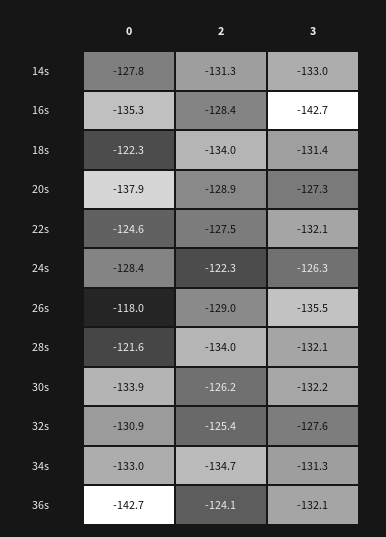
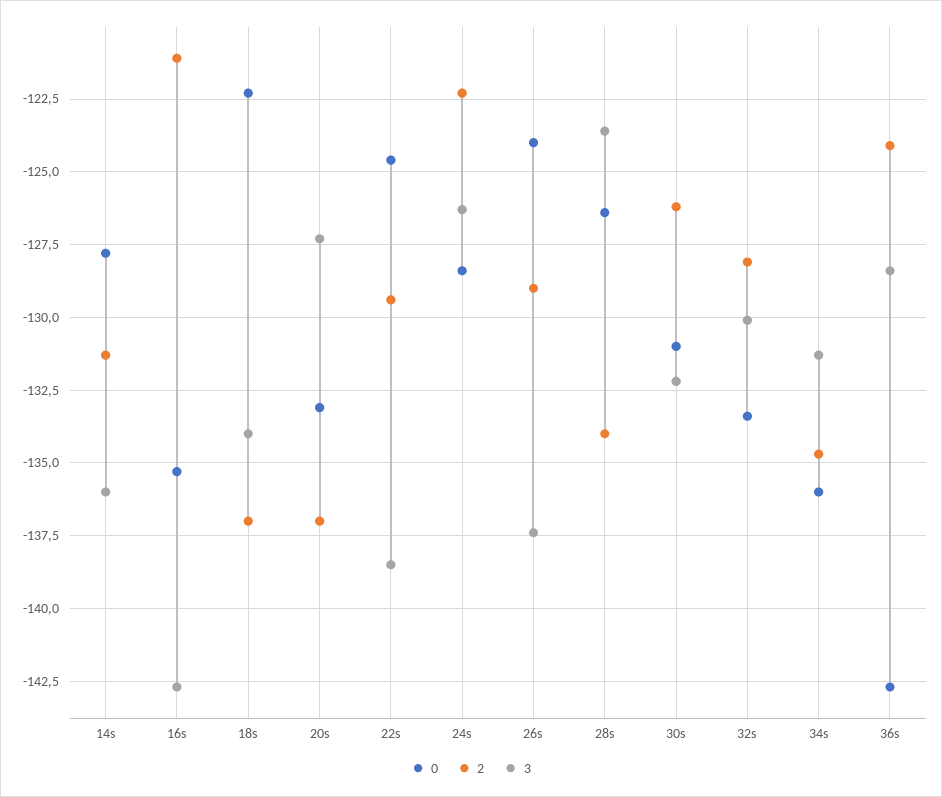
  {
    "0": {
      "14s": -127.8,
      "16s": -135.3,
      "18s": -122.3,
-     "20s": -137.9,
+     "20s": -133,
      "22s": -124.6,
      "24s": -128.4,
-     "26s": -118,
+     "26s": -124,
-     "28s": -121.6,
+     "28s": -126.5,
-     "30s": -133.9,
+     "30s": -131,
-     "32s": -130.9,
+     "32s": -133.5,
-     "34s": -133,
+     "34s": -136,
      "36s": -142.7
    },
    "2": {
      "14s": -131.3,
-     "16s": -128.4,
+     "16s": -121,
-     "18s": -134,
+     "18s": -137,
-     "20s": -128.9,
+     "20s": -137,
-     "22s": -127.5,
+     "22s": -129.5,
      "24s": -122.3,
      "26s": -129,
      "28s": -134,
      "30s": -126.2,
-     "32s": -125.4,
+     "32s": -128,
      "34s": -134.7,
      "36s": -124.1
    },
    "3": {
-     "14s": -133,
+     "14s": -136,
      "16s": -142.7,
-     "18s": -131.4,
+     "18s": -134,
      "20s": -127.3,
-     "22s": -132.1,
+     "22s": -138.5,
      "24s": -126.3,
-     "26s": -135.5,
+     "26s": -137.5,
-     "28s": -132.1,
+     "28s": -123.5,
      "30s": -132.2,
-     "32s": -127.6,
+     "32s": -130,
      "34s": -131.3,
-     "36s": -132.1
+     "36s": -128.5
    }
  }

